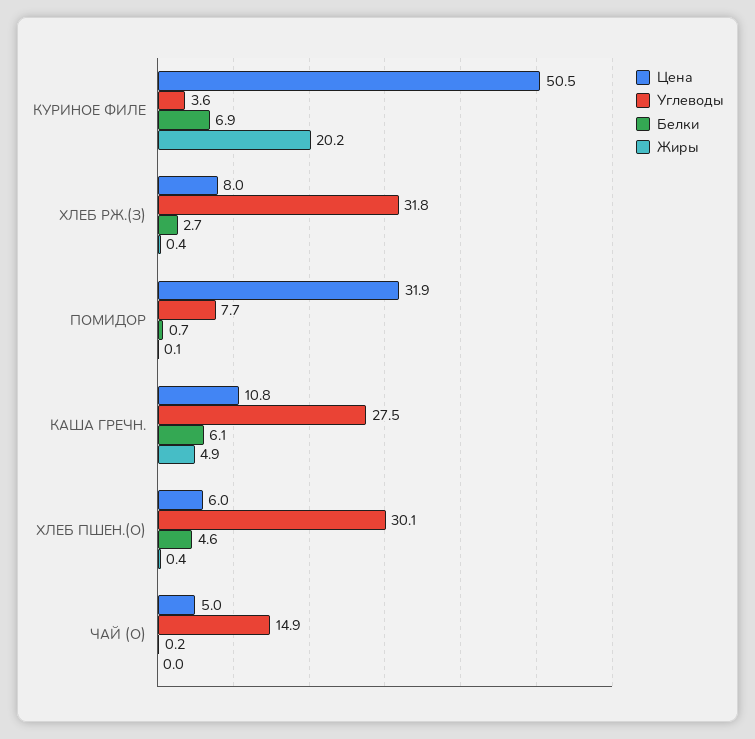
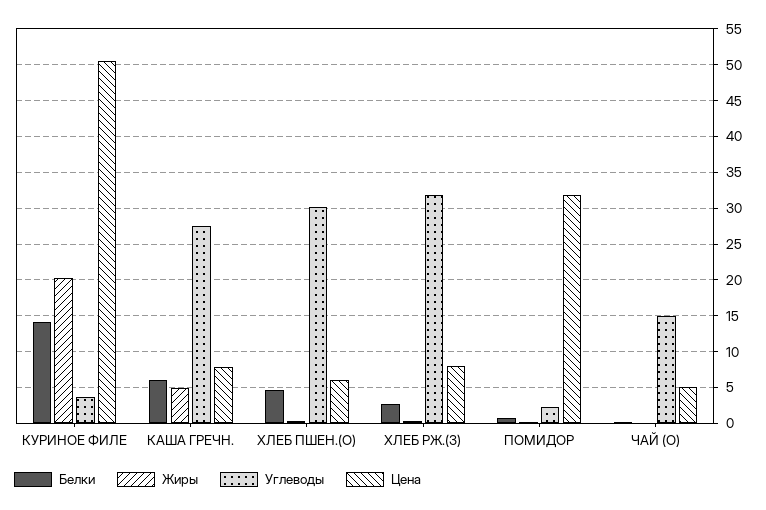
  {
    "Цена": {
      "КУРИНОЕ ФИЛЕ": 50.5,
      "ХЛЕБ РЖ.(З)": 8,
      "ПОМИДОР": 31.9,
-     "КАША ГРЕЧН.": 10.8,
+     "КАША ГРЕЧН.": 8,
      "ХЛЕБ ПШЕН.(О)": 6,
      "ЧАЙ (О)": 5
    },
    "Углеводы": {
      "КУРИНОЕ ФИЛЕ": 3.6,
      "ХЛЕБ РЖ.(З)": 31.8,
-     "ПОМИДОР": 7.7,
+     "ПОМИДОР": 2,
      "КАША ГРЕЧН.": 27.5,
      "ХЛЕБ ПШЕН.(О)": 30.1,
      "ЧАЙ (О)": 14.9
    },
    "Белки": {
-     "КУРИНОЕ ФИЛЕ": 6.9,
+     "КУРИНОЕ ФИЛЕ": 14,
      "ХЛЕБ РЖ.(З)": 2.7,
      "ПОМИДОР": 0.7,
      "КАША ГРЕЧН.": 6.1,
      "ХЛЕБ ПШЕН.(О)": 4.6,
      "ЧАЙ (О)": 0.2
    },
    "Жиры": {
      "КУРИНОЕ ФИЛЕ": 20.2,
      "ХЛЕБ РЖ.(З)": 0.4,
      "ПОМИДОР": 0.1,
      "КАША ГРЕЧН.": 4.9,
      "ХЛЕБ ПШЕН.(О)": 0.4,
      "ЧАЙ (О)": 0
    }
  }

